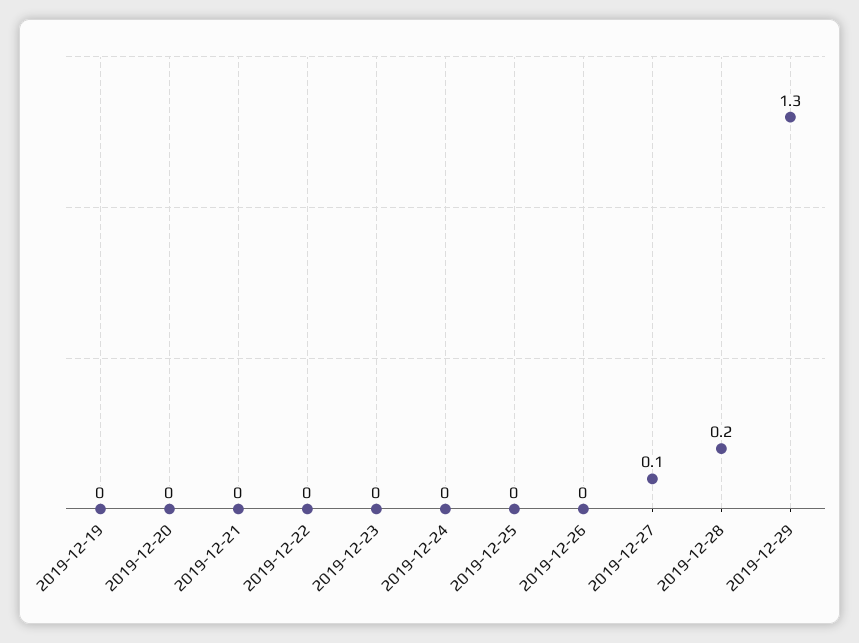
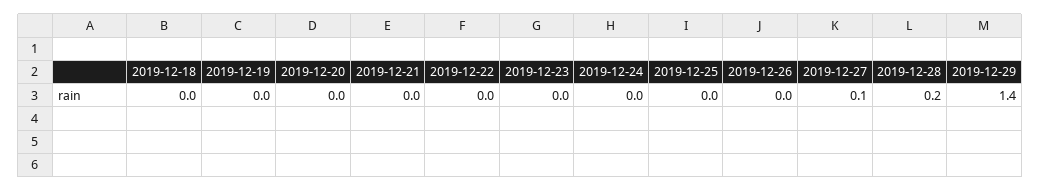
  {
    "2019-12-19": 0,
    "2019-12-20": 0,
    "2019-12-21": 0,
    "2019-12-22": 0,
    "2019-12-23": 0,
    "2019-12-24": 0,
    "2019-12-25": 0,
    "2019-12-26": 0,
    "2019-12-27": 0.1,
    "2019-12-28": 0.2,
-   "2019-12-29": 1.3
+   "2019-12-29": 1.4,
+   "2019-12-18": 0
  }

